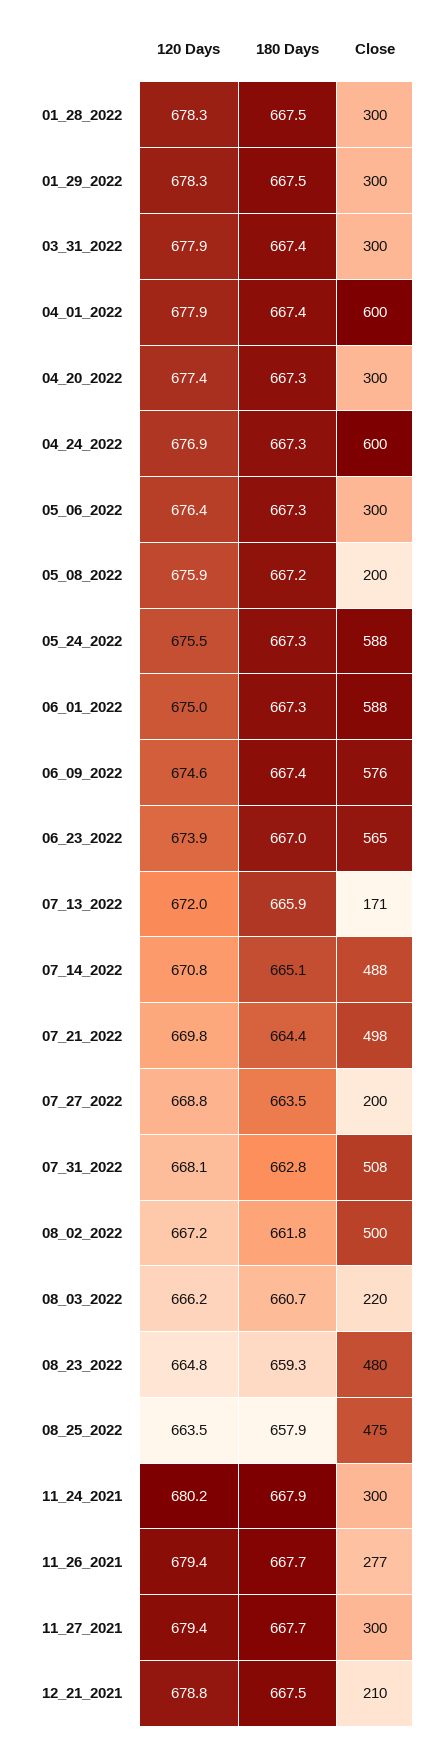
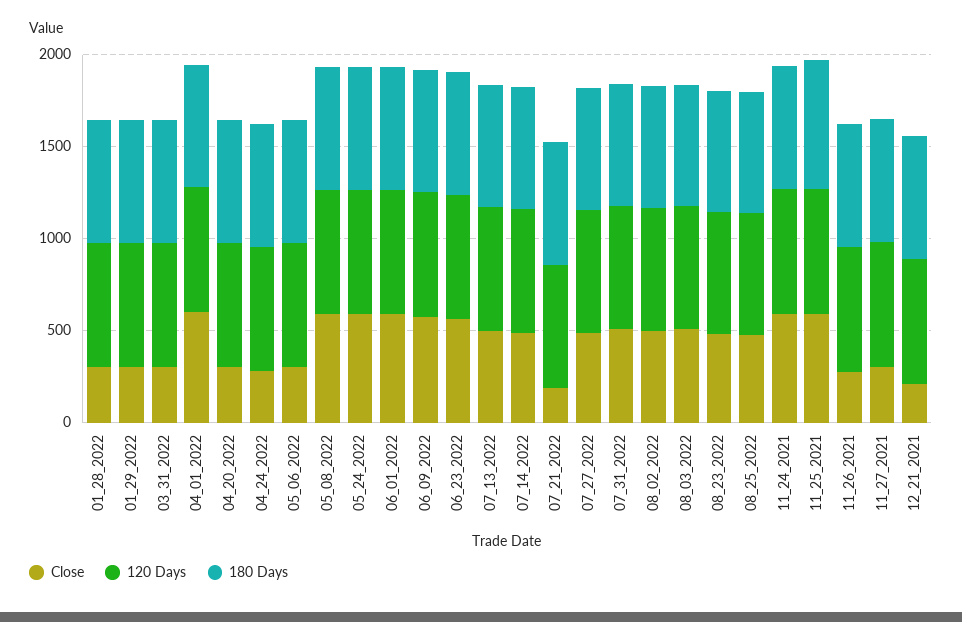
  {
    "120 Days": {
      "01_28_2022": 678.3,
      "01_29_2022": 678.3,
      "03_31_2022": 677.9,
      "04_01_2022": 677.9,
      "04_20_2022": 677.4,
      "04_24_2022": 676.9,
      "05_06_2022": 676.4,
      "05_08_2022": 675.9,
      "05_24_2022": 675.5,
      "06_01_2022": 675,
      "06_09_2022": 674.6,
      "06_23_2022": 673.9,
      "07_13_2022": 672,
      "07_14_2022": 670.8,
      "07_21_2022": 669.8,
      "07_27_2022": 668.8,
      "07_31_2022": 668.1,
      "08_02_2022": 667.2,
      "08_03_2022": 666.2,
      "08_23_2022": 664.8,
      "08_25_2022": 663.5,
      "11_24_2021": 680.2,
      "11_26_2021": 679.4,
      "11_27_2021": 679.4,
-     "12_21_2021": 678.8
+     "12_21_2021": 678.8,
+     "11_25_2021": 700
    },
    "180 Days": {
      "01_28_2022": 667.5,
      "01_29_2022": 667.5,
      "03_31_2022": 667.4,
      "04_01_2022": 667.4,
      "04_20_2022": 667.3,
      "04_24_2022": 667.3,
      "05_06_2022": 667.3,
      "05_08_2022": 667.2,
      "05_24_2022": 667.3,
      "06_01_2022": 667.3,
      "06_09_2022": 667.4,
      "06_23_2022": 667,
      "07_13_2022": 665.9,
      "07_14_2022": 665.1,
      "07_21_2022": 664.4,
      "07_27_2022": 663.5,
      "07_31_2022": 662.8,
      "08_02_2022": 661.8,
      "08_03_2022": 660.7,
      "08_23_2022": 659.3,
      "08_25_2022": 657.9,
      "11_24_2021": 667.9,
      "11_26_2021": 667.7,
      "11_27_2021": 667.7,
-     "12_21_2021": 667.5
+     "12_21_2021": 667.5,
+     "11_25_2021": 700
    },
    "Close": {
      "01_28_2022": 300,
      "01_29_2022": 300,
      "03_31_2022": 300,
      "04_01_2022": 600,
      "04_20_2022": 300,
-     "04_24_2022": 600,
+     "04_24_2022": 300,
      "05_06_2022": 300,
-     "05_08_2022": 200,
+     "05_08_2022": 600,
      "05_24_2022": 588,
      "06_01_2022": 588,
      "06_09_2022": 576,
      "06_23_2022": 565,
-     "07_13_2022": 171,
+     "07_13_2022": 500,
      "07_14_2022": 488,
-     "07_21_2022": 498,
+     "07_21_2022": 200,
-     "07_27_2022": 200,
+     "07_27_2022": 500,
      "07_31_2022": 508,
      "08_02_2022": 500,
-     "08_03_2022": 220,
+     "08_03_2022": 500,
      "08_23_2022": 480,
      "08_25_2022": 475,
-     "11_24_2021": 300,
+     "11_24_2021": 600,
      "11_26_2021": 277,
      "11_27_2021": 300,
-     "12_21_2021": 210
+     "12_21_2021": 210,
+     "11_25_2021": 600
    }
  }

